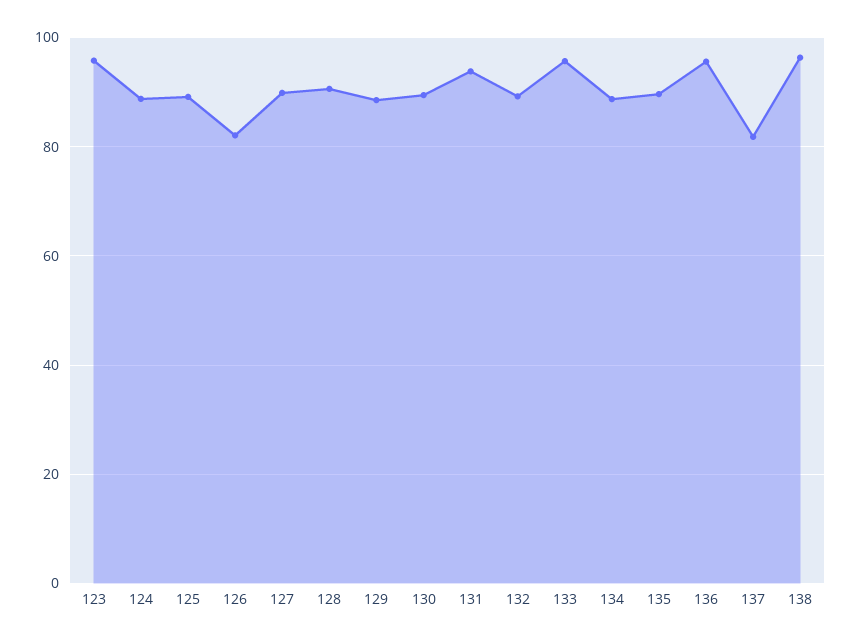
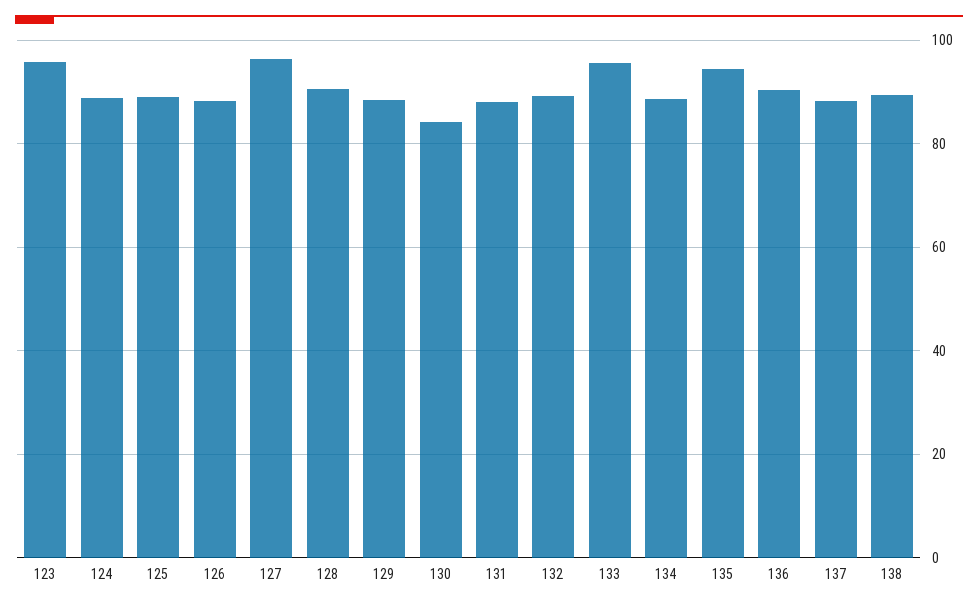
  {
    "123": 96,
    "124": 88,
    "125": 90,
-   "126": 82,
+   "126": 88,
-   "127": 90,
+   "127": 96,
    "128": 90,
    "129": 88,
-   "130": 90,
+   "130": 84,
-   "131": 94,
+   "131": 88,
    "132": 90,
    "133": 96,
    "134": 88,
-   "135": 90,
+   "135": 94,
-   "136": 96,
+   "136": 90,
-   "137": 82,
+   "137": 88,
-   "138": 96
+   "138": 90
  }

